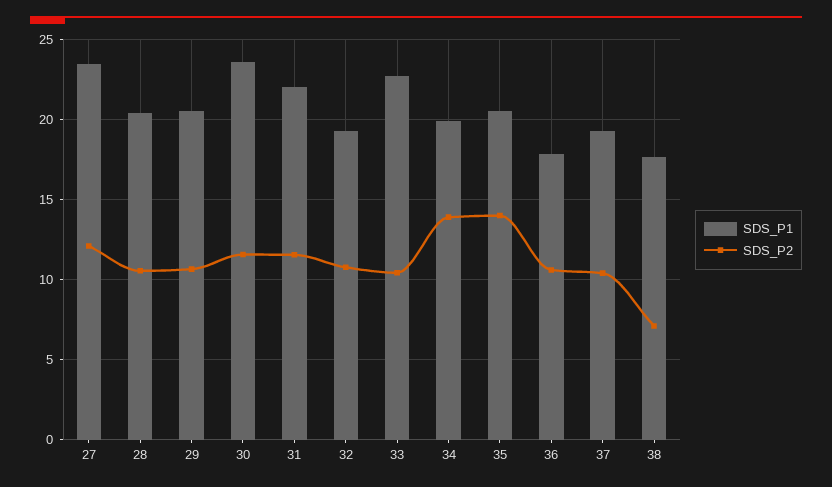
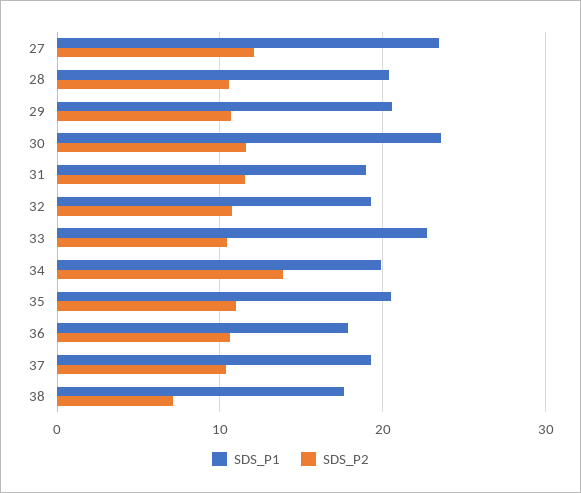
  {
    "SDS_P1": {
      "27": 23.5,
      "28": 20.5,
      "29": 20.5,
      "30": 23.5,
-     "31": 22,
+     "31": 19,
      "32": 19.5,
      "33": 22.5,
      "34": 20,
      "35": 20.5,
      "36": 18,
      "37": 19.5,
      "38": 17.5
    },
    "SDS_P2": {
      "27": 12,
      "28": 10.5,
      "29": 10.5,
      "30": 11.5,
      "31": 11.5,
      "32": 11,
      "33": 10.5,
      "34": 14,
-     "35": 14,
+     "35": 11,
      "36": 10.5,
      "37": 10.5,
      "38": 7
    }
  }

